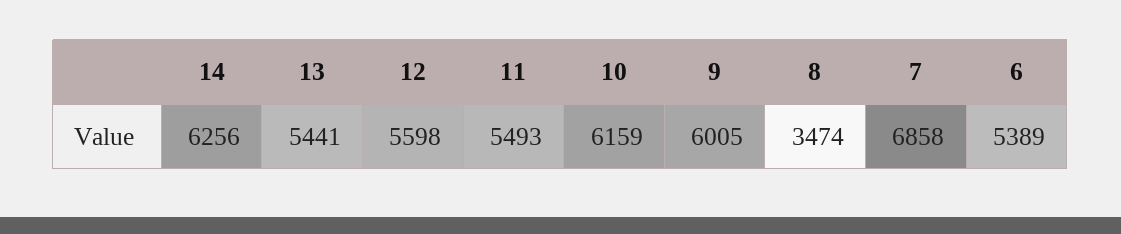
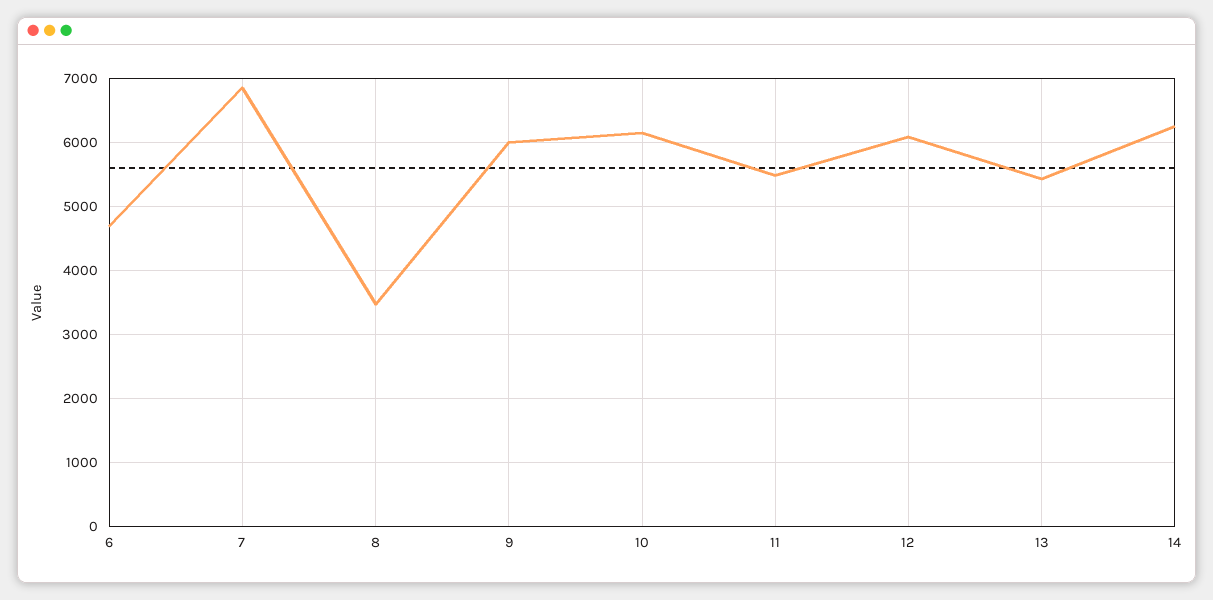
  {
    "14": 6256,
    "13": 5441,
-   "12": 5598,
+   "12": 6100,
    "11": 5493,
    "10": 6159,
    "9": 6005,
    "8": 3474,
    "7": 6858,
-   "6": 5389
+   "6": 4700
  }

